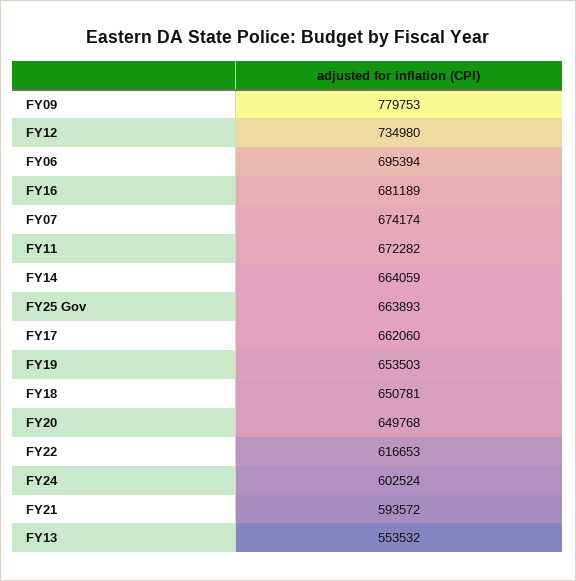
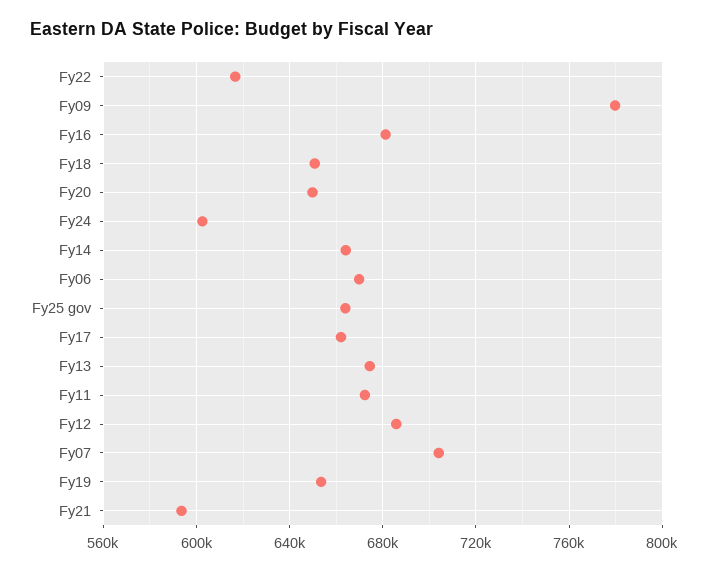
  {
    "FY09": 779753,
-   "FY12": 734980,
+   "FY12": 685000,
-   "FY06": 695394,
+   "FY06": 670000,
    "FY16": 681189,
-   "FY07": 674174,
+   "FY07": 705000,
    "FY11": 672282,
    "FY14": 664059,
    "FY25 Gov": 663893,
    "FY17": 662060,
    "FY19": 653503,
    "FY18": 650781,
    "FY20": 649768,
    "FY22": 616653,
    "FY24": 602524,
    "FY21": 593572,
-   "FY13": 553532
+   "FY13": 675000
  }

